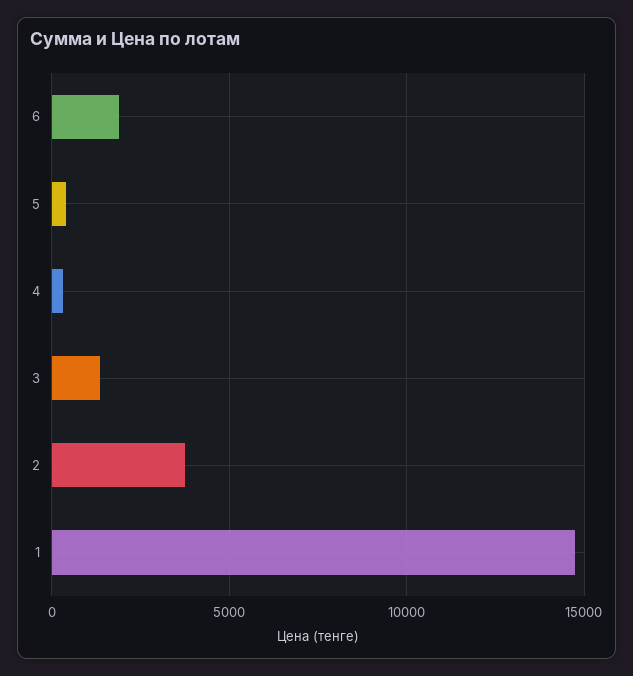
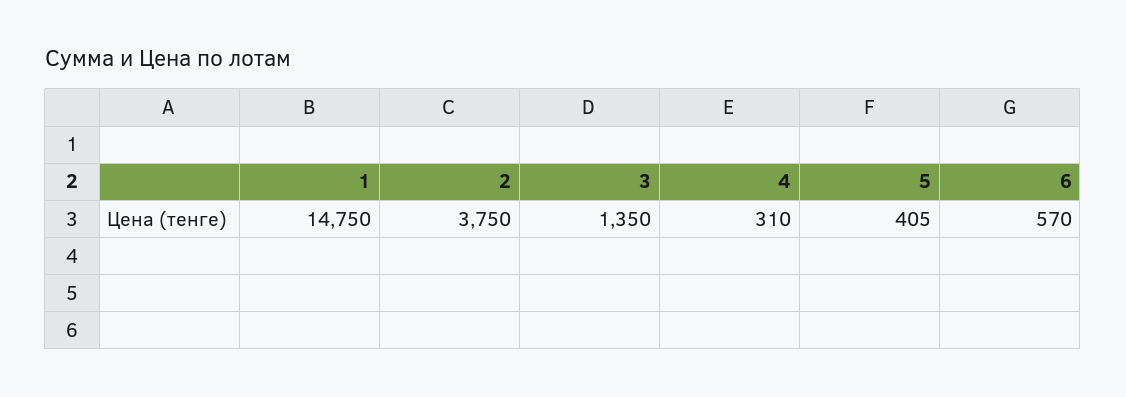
  {
-   "6": 2000,
+   "6": 570,
    "5": 405,
    "4": 310,
    "3": 1350,
    "2": 3750,
    "1": 14750
  }

